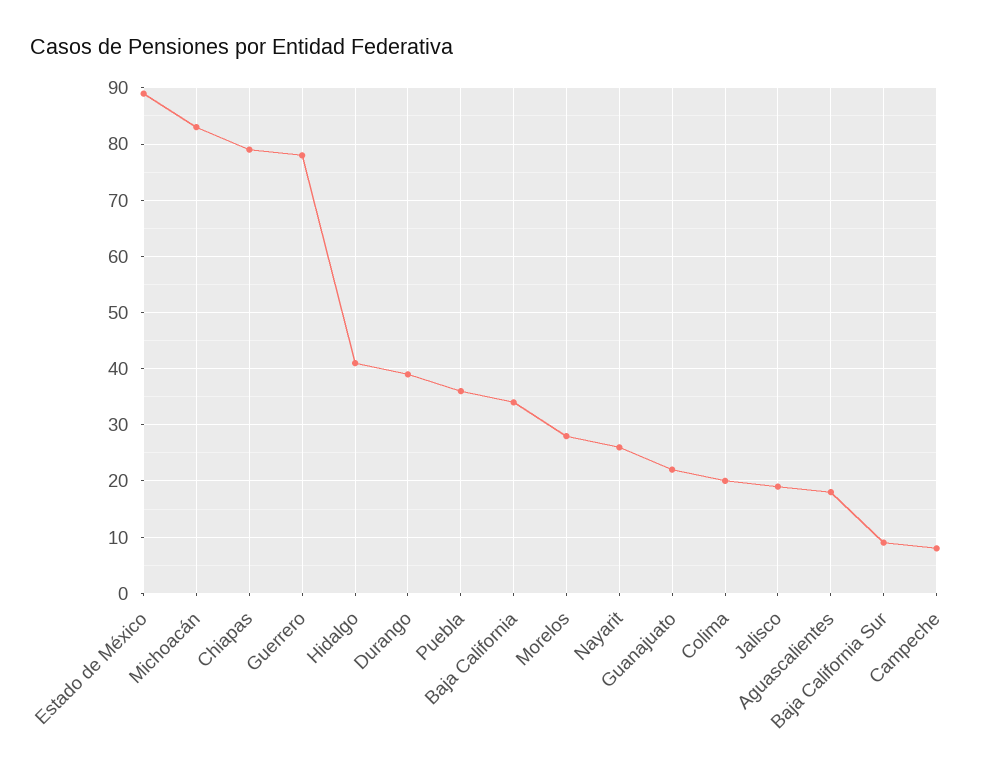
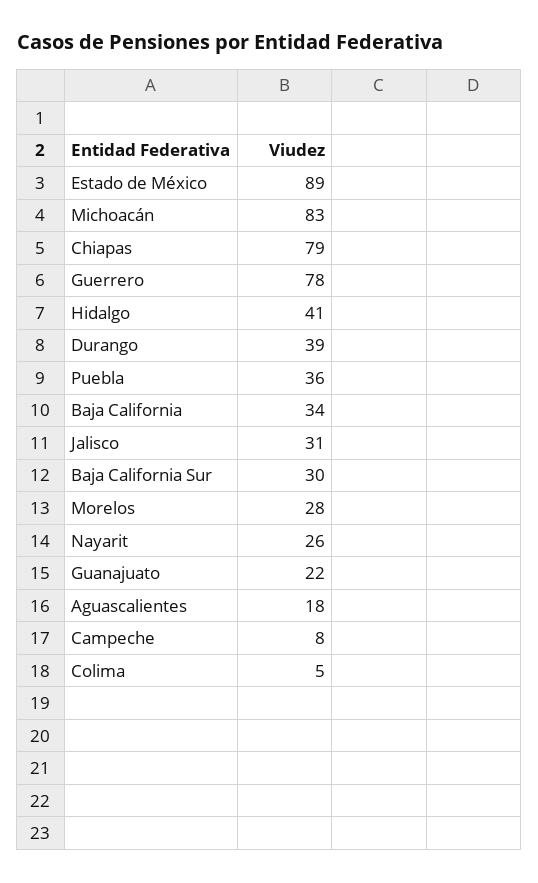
  {
    "Estado de México": 89,
    "Michoacán": 83,
    "Chiapas": 79,
    "Guerrero": 78,
    "Hidalgo": 41,
    "Durango": 39,
    "Puebla": 36,
    "Baja California": 34,
    "Morelos": 28,
    "Nayarit": 26,
    "Guanajuato": 22,
-   "Colima": 20,
+   "Colima": 5,
-   "Jalisco": 20,
+   "Jalisco": 31,
    "Aguascalientes": 18,
-   "Baja California Sur": 10,
+   "Baja California Sur": 30,
    "Campeche": 8
  }

